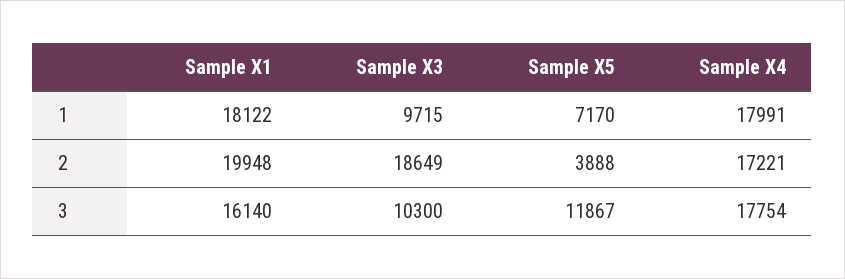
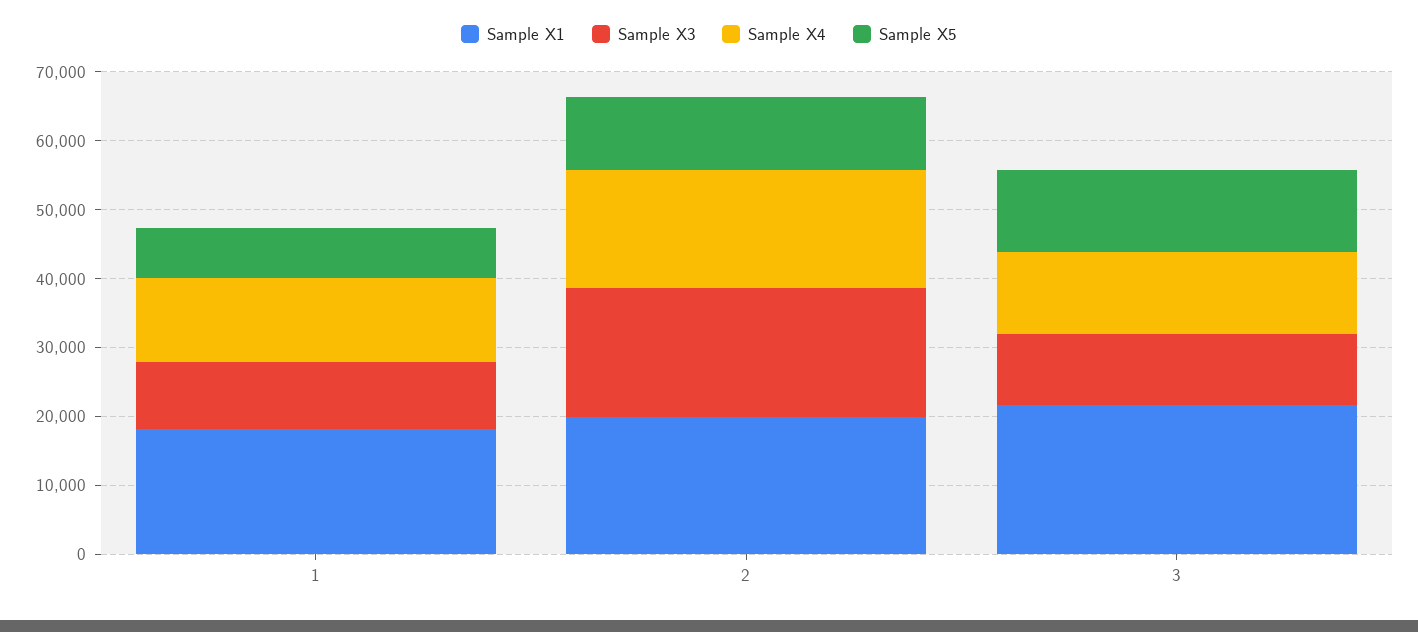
  {
    "Sample X1": {
      "1": 18122,
      "2": 19948,
-     "3": 16140
+     "3": 22000
    },
    "Sample X3": {
      "1": 9715,
      "2": 18649,
      "3": 10300
    },
    "Sample X5": {
      "1": 7170,
-     "2": 3888,
+     "2": 10000,
      "3": 11867
    },
    "Sample X4": {
-     "1": 17991,
+     "1": 12000,
      "2": 17221,
-     "3": 17754
+     "3": 12000
    }
  }

